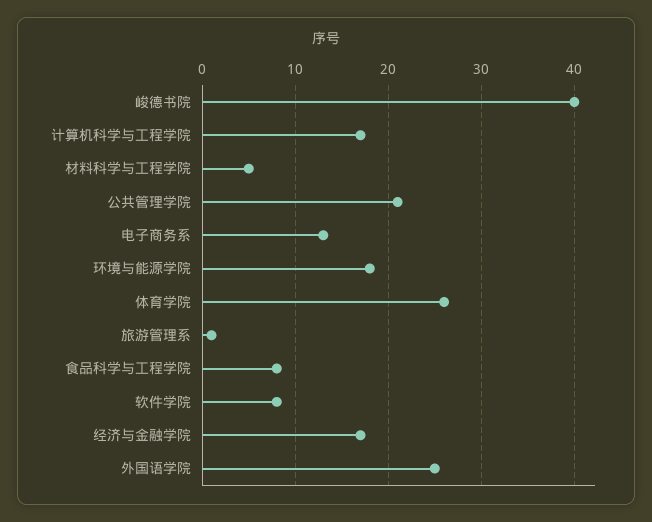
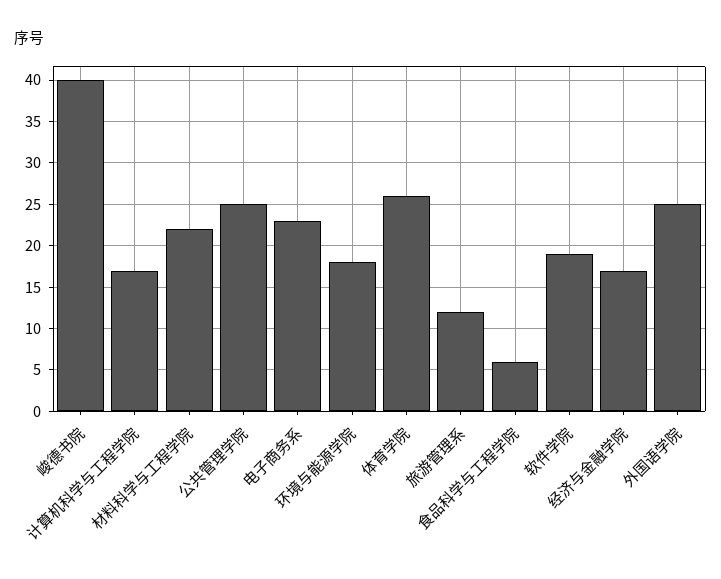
  {
    "峻德书院": 40,
    "计算机科学与工程学院": 17,
-   "材料科学与工程学院": 5,
+   "材料科学与工程学院": 22,
-   "公共管理学院": 21,
+   "公共管理学院": 25,
-   "电子商务系": 13,
+   "电子商务系": 23,
    "环境与能源学院": 18,
    "体育学院": 26,
-   "旅游管理系": 1,
+   "旅游管理系": 12,
-   "食品科学与工程学院": 8,
+   "食品科学与工程学院": 6,
-   "软件学院": 8,
+   "软件学院": 19,
    "经济与金融学院": 17,
    "外国语学院": 25
  }

